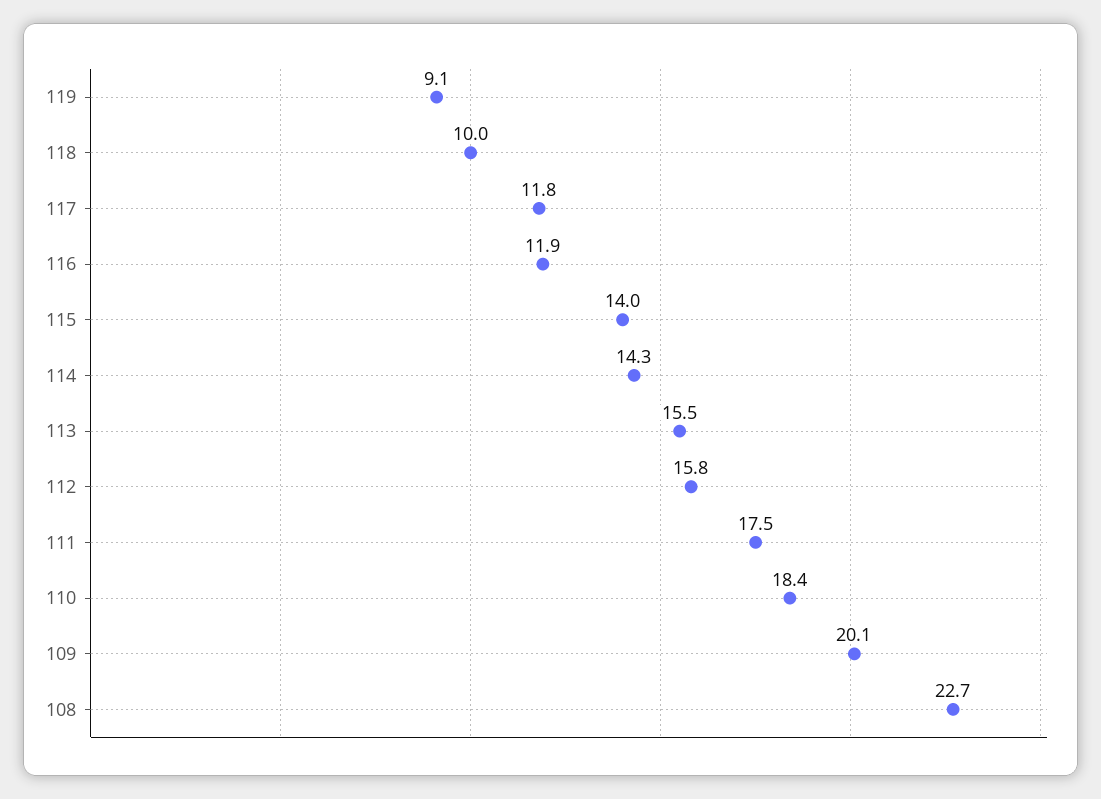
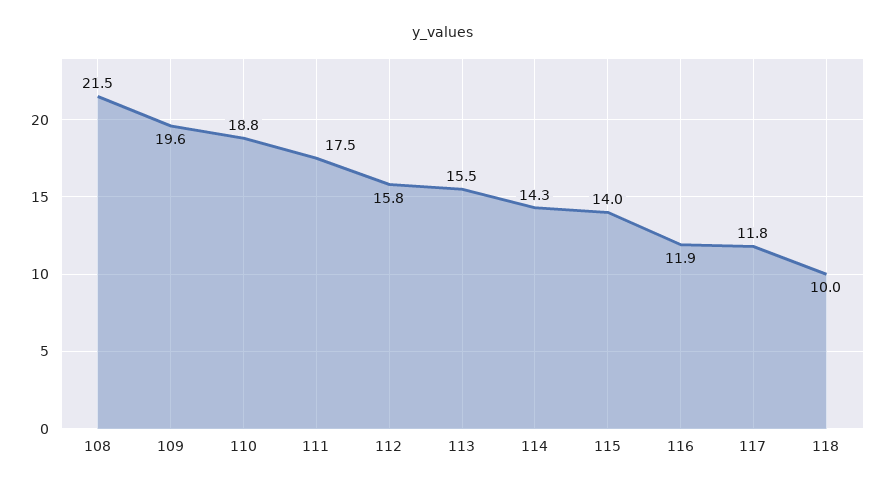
  {
-   "119": 9.1,
    "118": 10,
    "117": 11.8,
    "116": 11.9,
    "115": 14,
    "114": 14.3,
    "113": 15.5,
    "112": 15.8,
    "111": 17.5,
-   "110": 18.4,
+   "110": 18.8,
-   "109": 20.1,
+   "109": 19.6,
-   "108": 22.7
+   "108": 21.5
  }

